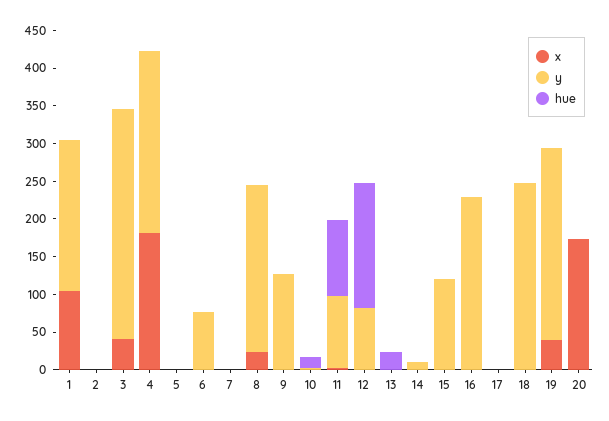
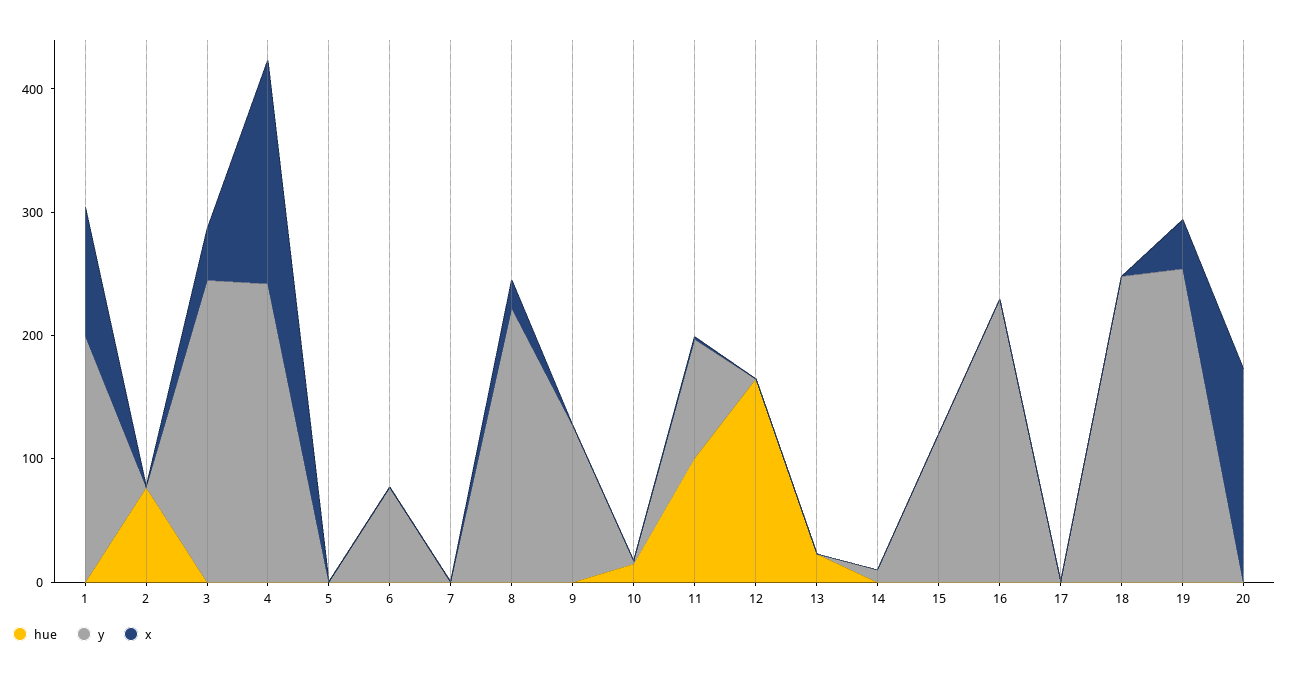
  {
    "x": {
      "1": 100,
      "2": 0,
      "3": 40,
      "4": 180,
      "5": 0,
      "6": 0,
      "7": 0,
      "8": 20,
      "9": 0,
      "10": 0,
      "11": 0,
      "12": 0,
      "13": 0,
      "14": 0,
      "15": 0,
      "16": 0,
      "17": 0,
      "18": 0,
      "19": 40,
      "20": 180
    },
    "y": {
      "1": 200,
      "2": 0,
-     "3": 300,
+     "3": 240,
      "4": 240,
      "5": 0,
      "6": 80,
      "7": 0,
      "8": 220,
      "9": 120,
      "10": 0,
      "11": 100,
-     "12": 75,
+     "12": 0,
      "13": 0,
      "14": 20,
      "15": 120,
      "16": 220,
      "17": 0,
      "18": 240,
      "19": 260,
      "20": 0
    },
    "hue": {
      "1": 0,
-     "2": 0,
+     "2": 80,
      "3": 0,
      "4": 0,
      "5": 0,
      "6": 0,
      "7": 0,
      "8": 0,
      "9": 0,
      "10": 20,
      "11": 100,
      "12": 160,
      "13": 20,
      "14": 0,
      "15": 0,
      "16": 0,
      "17": 0,
      "18": 0,
      "19": 0,
      "20": 0
    }
  }

